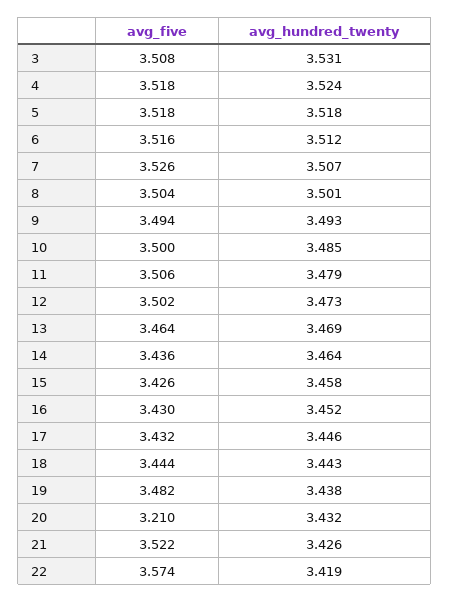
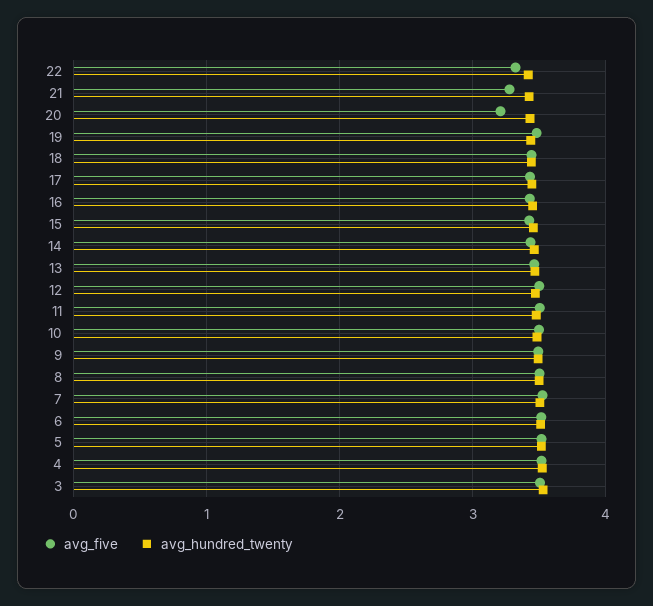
  {
    "avg_five": {
      "3": 3.508,
      "4": 3.518,
      "5": 3.518,
      "6": 3.516,
      "7": 3.526,
      "8": 3.504,
      "9": 3.494,
      "10": 3.5,
      "11": 3.506,
      "12": 3.502,
      "13": 3.464,
      "14": 3.436,
      "15": 3.426,
      "16": 3.43,
      "17": 3.432,
      "18": 3.444,
      "19": 3.482,
      "20": 3.21,
-     "21": 3.522,
+     "21": 3.3,
-     "22": 3.574
+     "22": 3.3
    },
    "avg_hundred_twenty": {
      "3": 3.531,
      "4": 3.524,
      "5": 3.518,
      "6": 3.512,
      "7": 3.507,
      "8": 3.501,
      "9": 3.493,
      "10": 3.485,
      "11": 3.479,
      "12": 3.473,
      "13": 3.469,
      "14": 3.464,
      "15": 3.458,
      "16": 3.452,
      "17": 3.446,
      "18": 3.443,
      "19": 3.438,
      "20": 3.432,
      "21": 3.426,
      "22": 3.419
    }
  }

